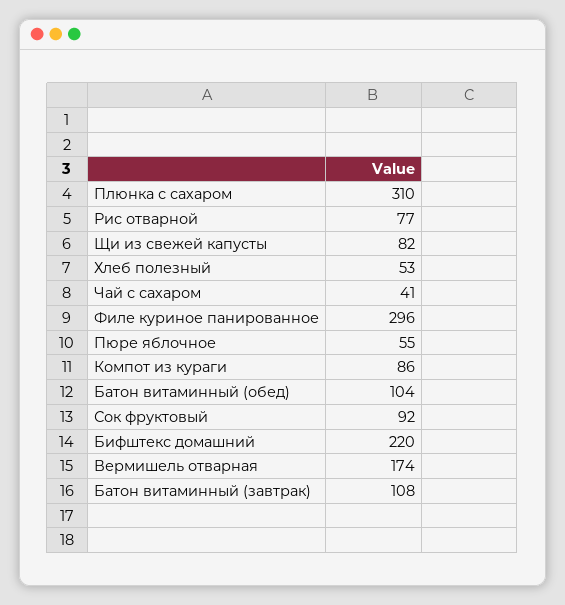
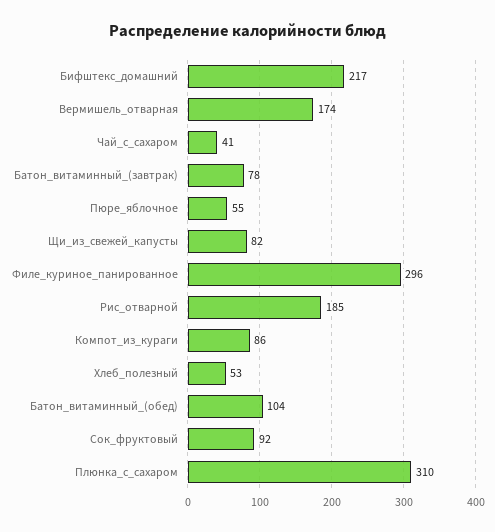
  {
    "Плюнка с сахаром": 310,
-   "Рис отварной": 77,
+   "Рис отварной": 185,
    "Щи из свежей капусты": 82,
    "Хлеб полезный": 53,
    "Чай с сахаром": 41,
    "Филе куриное панированное": 296,
    "Пюре яблочное": 55,
    "Компот из кураги": 86,
    "Батон витаминный (обед)": 104,
    "Сок фруктовый": 92,
-   "Бифштекс домашний": 220,
+   "Бифштекс домашний": 217,
    "Вермишель отварная": 174,
-   "Батон витаминный (завтрак)": 108
+   "Батон витаминный (завтрак)": 78
  }

